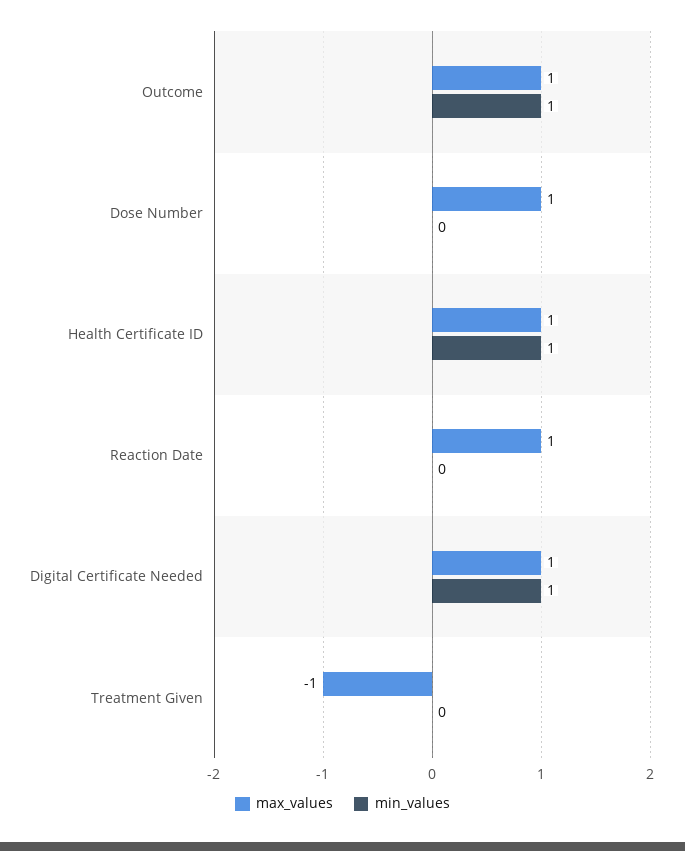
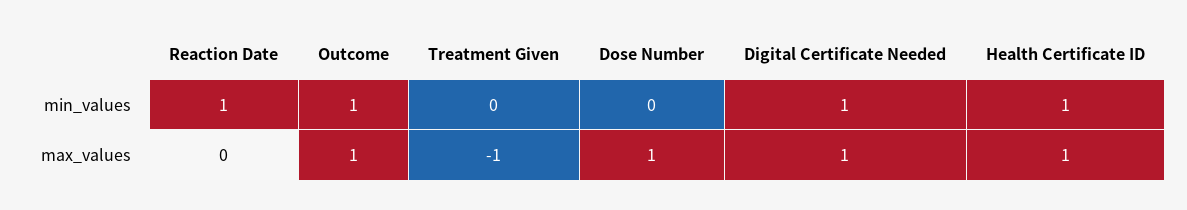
  {
    "max_values": {
      "Outcome": 1,
      "Dose Number": 1,
      "Health Certificate ID": 1,
-     "Reaction Date": 1,
+     "Reaction Date": 0,
      "Digital Certificate Needed": 1,
      "Treatment Given": -1
    },
    "min_values": {
      "Outcome": 1,
      "Dose Number": 0,
      "Health Certificate ID": 1,
-     "Reaction Date": 0,
+     "Reaction Date": 1,
      "Digital Certificate Needed": 1,
      "Treatment Given": 0
    }
  }

